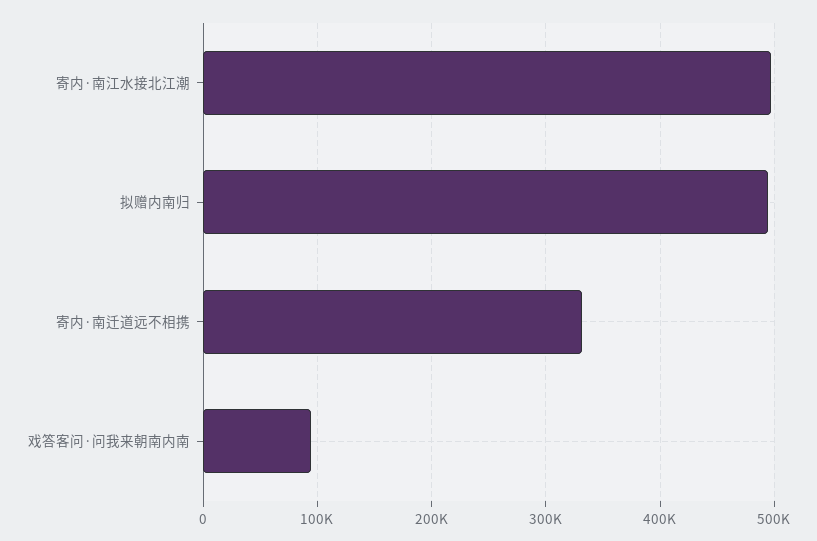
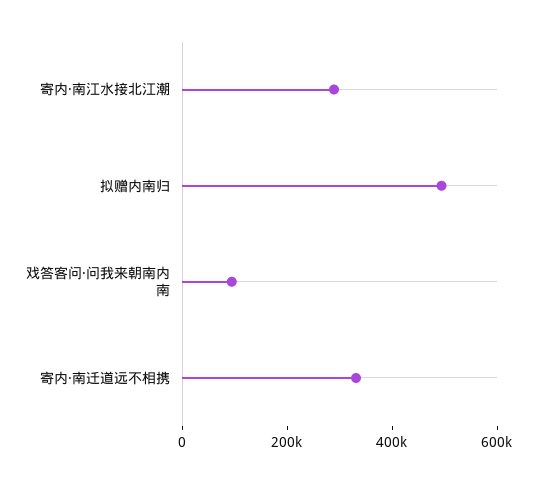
  {
-   "寄内·南江水接北江潮": 500000,
+   "寄内·南江水接北江潮": 300000,
    "拟赠内南归": 490000,
    "寄内·南迁道远不相携": 330000,
    "戏答客问·问我来朝南内南": 90000
  }

